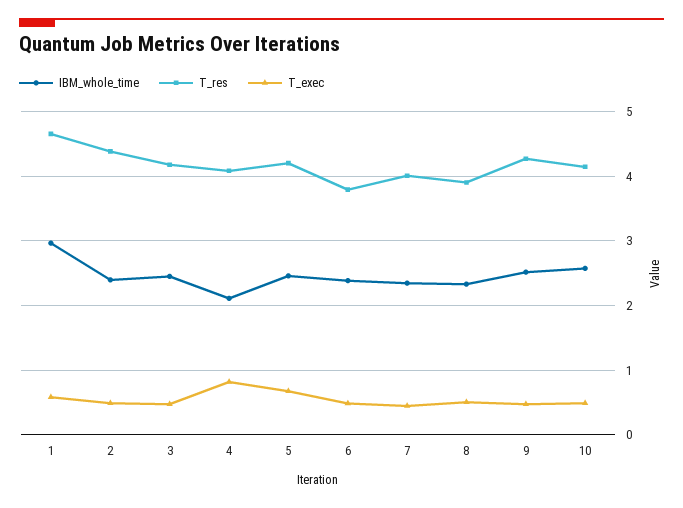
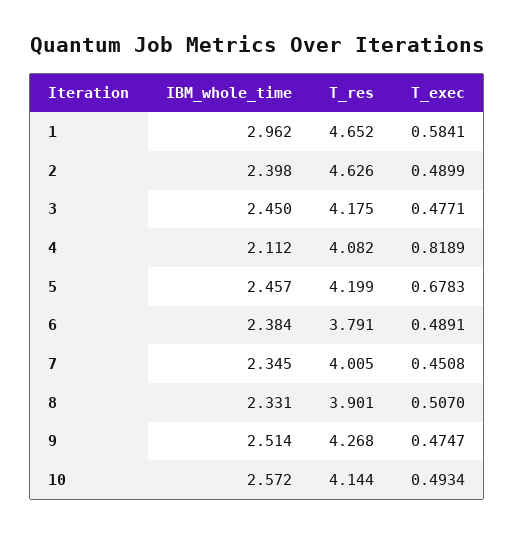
  {
    "IBM_whole_time": {
      "1": 2.962,
      "2": 2.398,
      "3": 2.45,
      "4": 2.112,
      "5": 2.457,
      "6": 2.384,
      "7": 2.345,
      "8": 2.331,
      "9": 2.514,
      "10": 2.572
    },
    "T_res": {
      "1": 4.652,
-     "2": 4.4,
+     "2": 4.626,
      "3": 4.175,
      "4": 4.082,
      "5": 4.199,
      "6": 3.791,
      "7": 4.005,
      "8": 3.901,
      "9": 4.268,
      "10": 4.144
    },
    "T_exec": {
      "1": 0.5841,
      "2": 0.4899,
      "3": 0.4771,
      "4": 0.8189,
      "5": 0.6783,
      "6": 0.4891,
      "7": 0.4508,
      "8": 0.507,
      "9": 0.4747,
      "10": 0.4934
    }
  }

